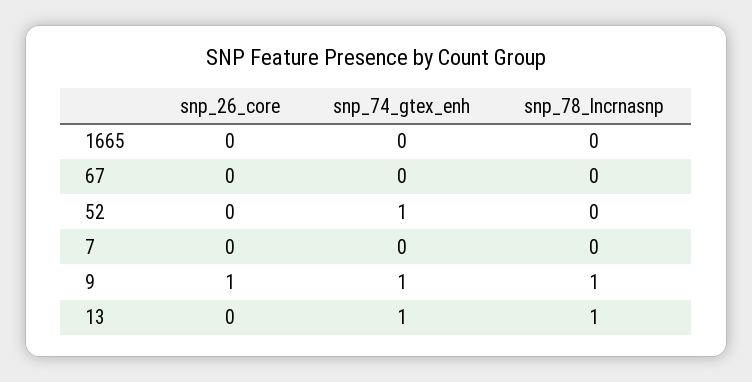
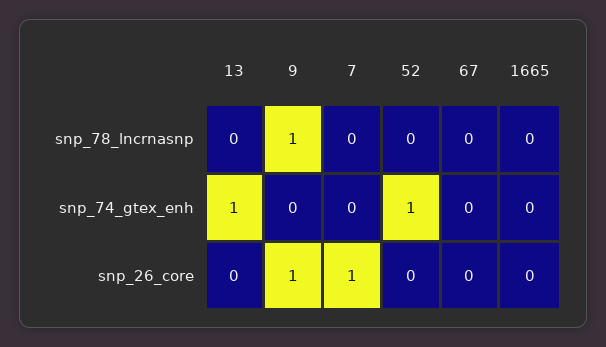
  {
    "snp_26_core": {
      "1665": 0,
      "67": 0,
      "52": 0,
-     "7": 0,
+     "7": 1,
      "9": 1,
      "13": 0
    },
    "snp_74_gtex_enh": {
      "1665": 0,
      "67": 0,
      "52": 1,
      "7": 0,
-     "9": 1,
+     "9": 0,
      "13": 1
    },
    "snp_78_lncrnasnp": {
      "1665": 0,
      "67": 0,
      "52": 0,
      "7": 0,
      "9": 1,
-     "13": 1
+     "13": 0
    }
  }

